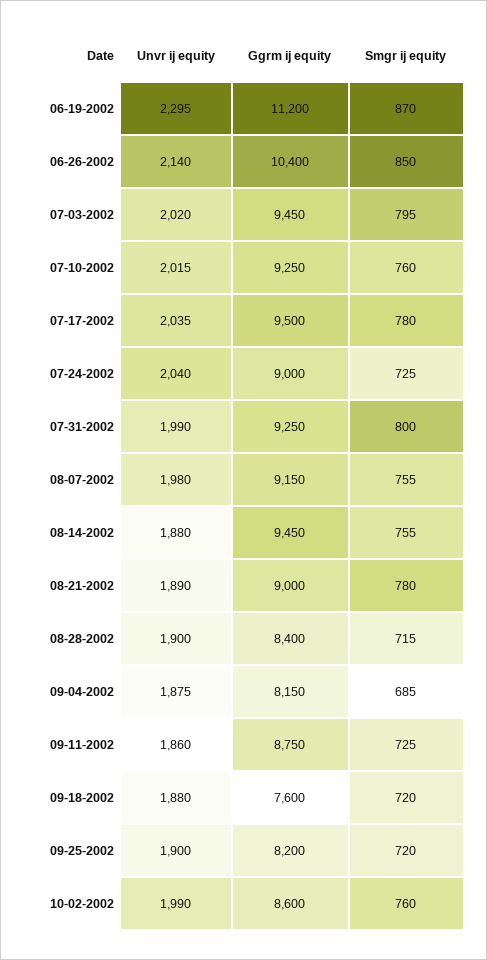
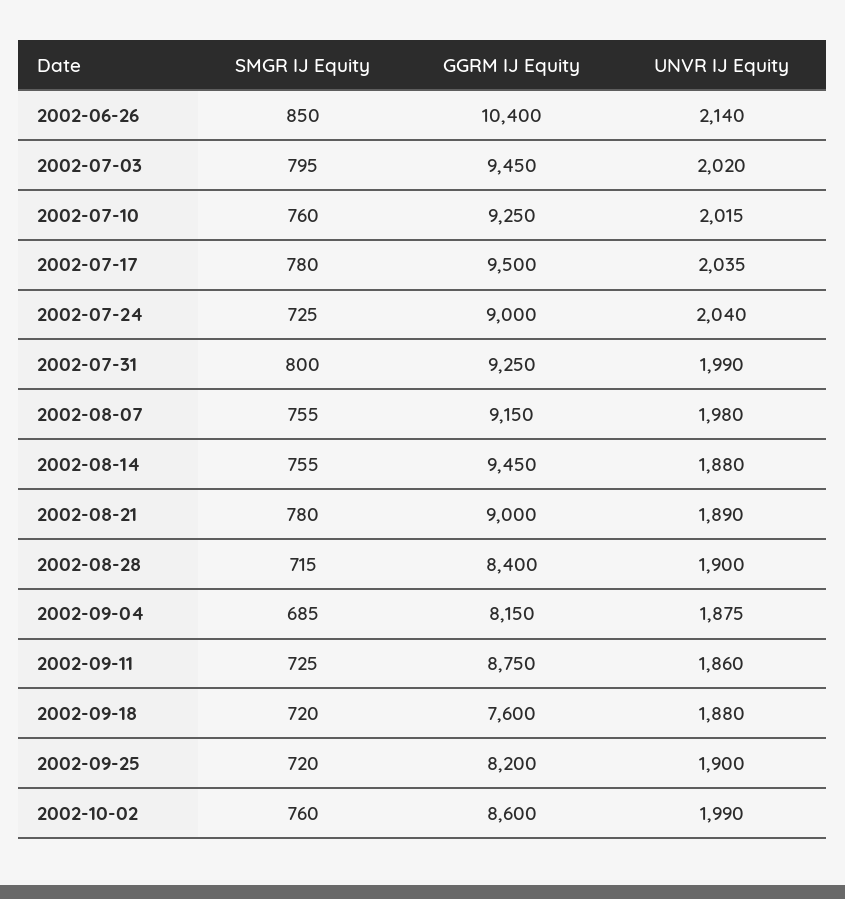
  {
    "Unvr ij equity": {
-     "06-19-2002": 2295,
      "06-26-2002": 2140,
      "07-03-2002": 2020,
      "07-10-2002": 2015,
      "07-17-2002": 2035,
      "07-24-2002": 2040,
      "07-31-2002": 1990,
      "08-07-2002": 1980,
      "08-14-2002": 1880,
      "08-21-2002": 1890,
      "08-28-2002": 1900,
      "09-04-2002": 1875,
      "09-11-2002": 1860,
      "09-18-2002": 1880,
      "09-25-2002": 1900,
      "10-02-2002": 1990
    },
    "Ggrm ij equity": {
-     "06-19-2002": 11200,
      "06-26-2002": 10400,
      "07-03-2002": 9450,
      "07-10-2002": 9250,
      "07-17-2002": 9500,
      "07-24-2002": 9000,
      "07-31-2002": 9250,
      "08-07-2002": 9150,
      "08-14-2002": 9450,
      "08-21-2002": 9000,
      "08-28-2002": 8400,
      "09-04-2002": 8150,
      "09-11-2002": 8750,
      "09-18-2002": 7600,
      "09-25-2002": 8200,
      "10-02-2002": 8600
    },
    "Smgr ij equity": {
-     "06-19-2002": 870,
      "06-26-2002": 850,
      "07-03-2002": 795,
      "07-10-2002": 760,
      "07-17-2002": 780,
      "07-24-2002": 725,
      "07-31-2002": 800,
      "08-07-2002": 755,
      "08-14-2002": 755,
      "08-21-2002": 780,
      "08-28-2002": 715,
      "09-04-2002": 685,
      "09-11-2002": 725,
      "09-18-2002": 720,
      "09-25-2002": 720,
      "10-02-2002": 760
    }
  }

